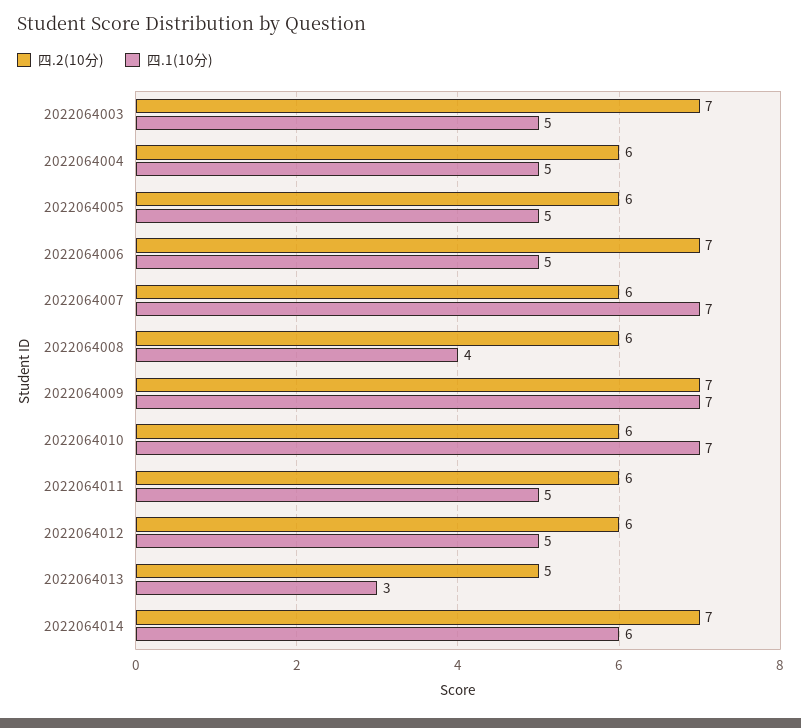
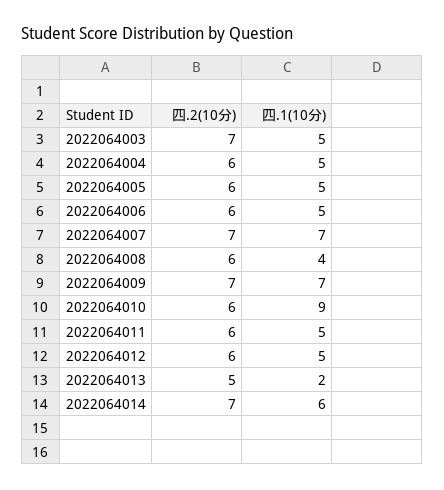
  {
    "四.2(10分)": {
      "2022064003": 7,
      "2022064004": 6,
      "2022064005": 6,
-     "2022064006": 7,
+     "2022064006": 6,
-     "2022064007": 6,
+     "2022064007": 7,
      "2022064008": 6,
      "2022064009": 7,
      "2022064010": 6,
      "2022064011": 6,
      "2022064012": 6,
      "2022064013": 5,
      "2022064014": 7
    },
    "四.1(10分)": {
      "2022064003": 5,
      "2022064004": 5,
      "2022064005": 5,
      "2022064006": 5,
      "2022064007": 7,
      "2022064008": 4,
      "2022064009": 7,
-     "2022064010": 7,
+     "2022064010": 9,
      "2022064011": 5,
      "2022064012": 5,
-     "2022064013": 3,
+     "2022064013": 2,
      "2022064014": 6
    }
  }

